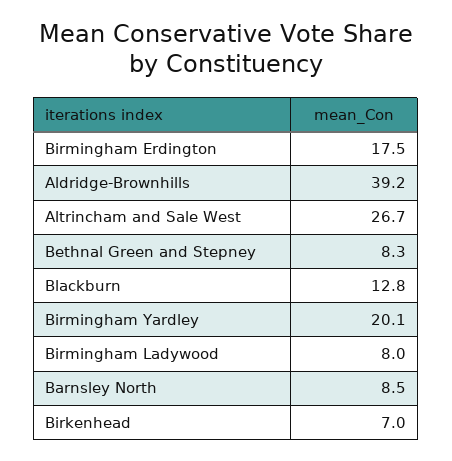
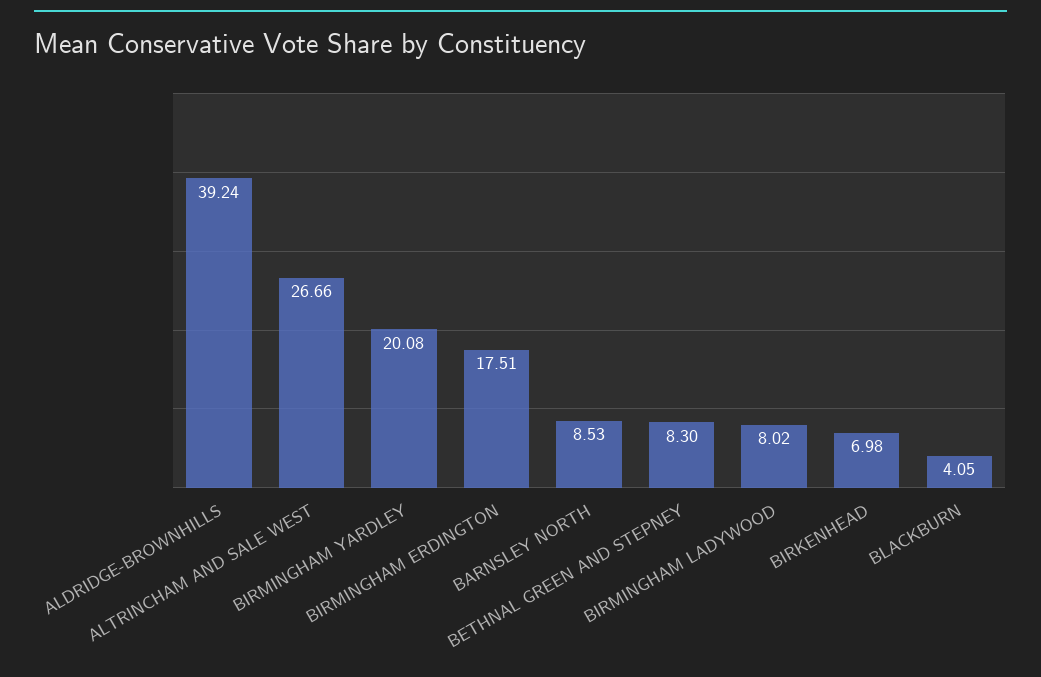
  {
    "Birmingham Erdington": 17.51,
    "Aldridge-Brownhills": 39.24,
    "Altrincham and Sale West": 26.66,
    "Bethnal Green and Stepney": 8.3,
-   "Blackburn": 12.8,
+   "Blackburn": 4.05,
    "Birmingham Yardley": 20.08,
    "Birmingham Ladywood": 8.02,
    "Barnsley North": 8.53,
    "Birkenhead": 6.98
  }

